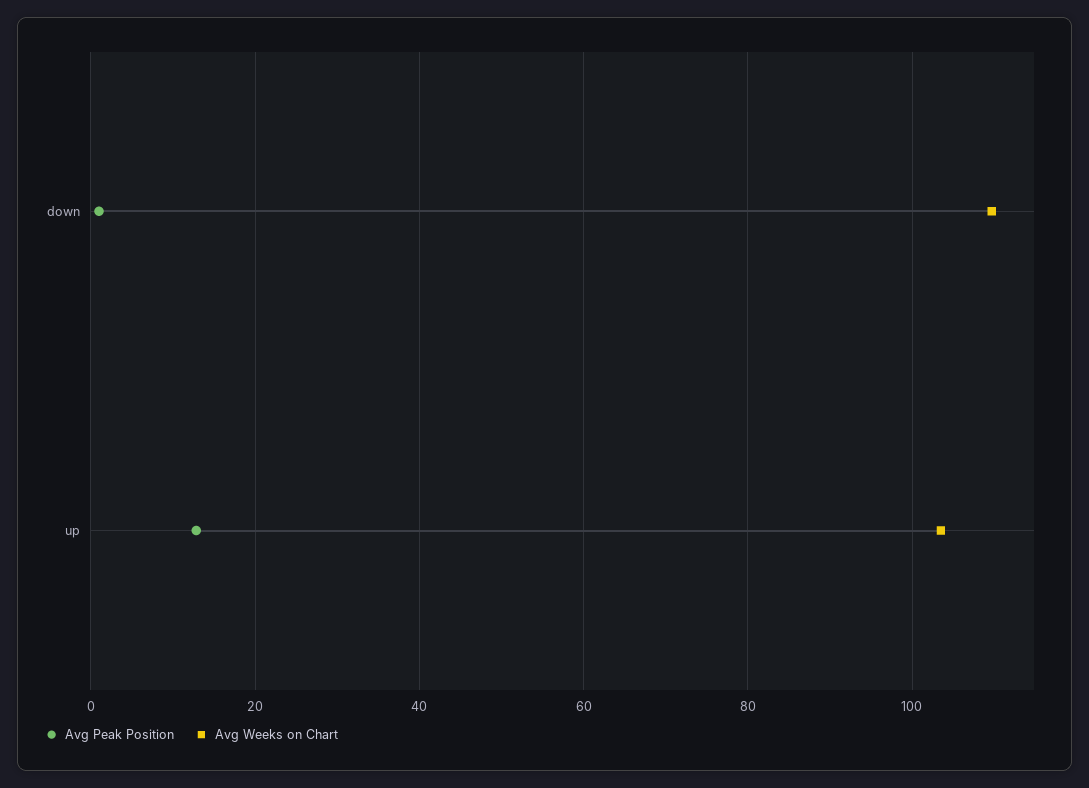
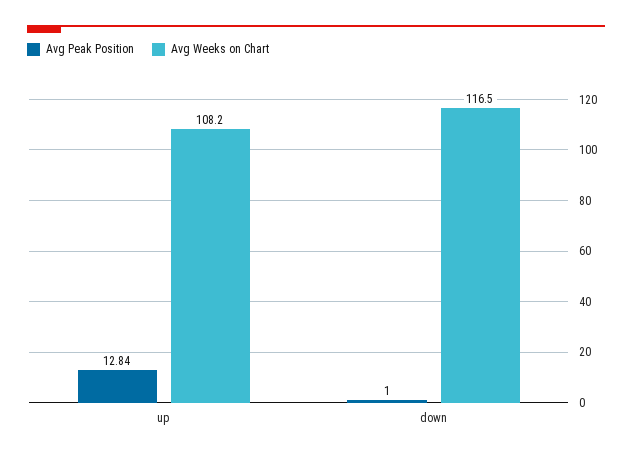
  {
    "Avg Peak Position": {
      "down": 1,
      "up": 12.84
    },
    "Avg Weeks on Chart": {
-     "down": 110,
+     "down": 116.5,
-     "up": 104
+     "up": 108.2
    }
  }

